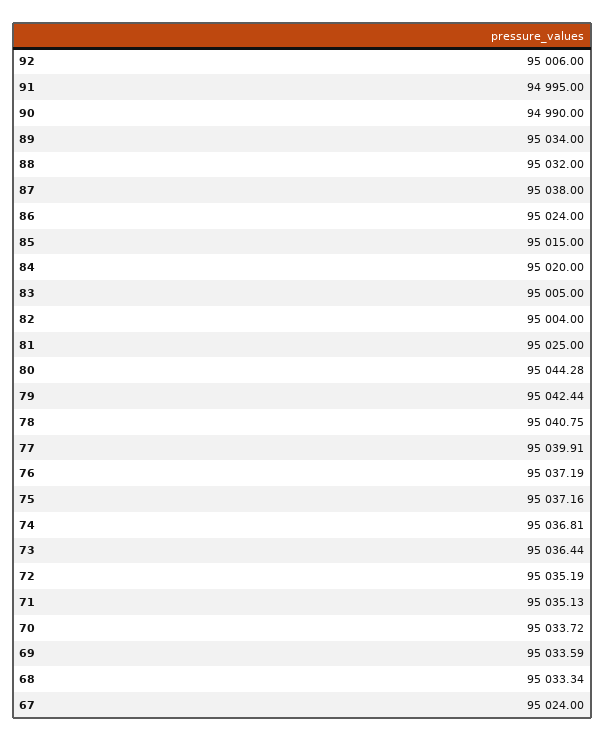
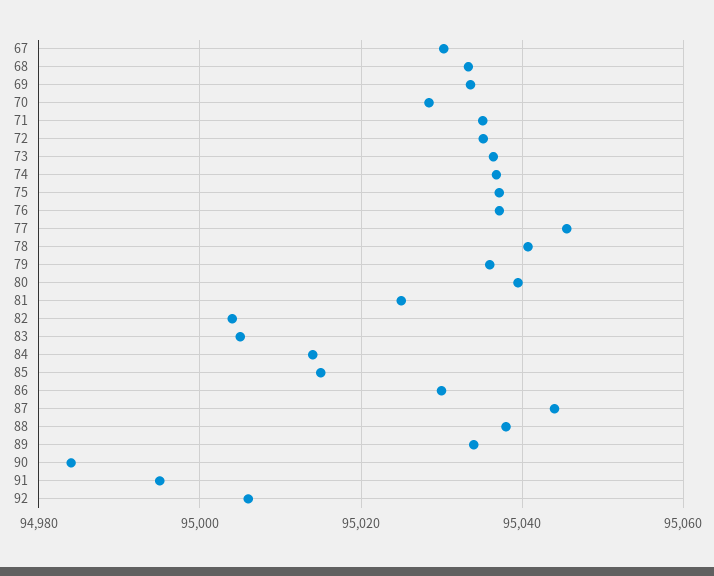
  {
    "92": 95006,
    "91": 94995,
-   "90": 94990,
+   "90": 94984,
    "89": 95034,
-   "88": 95032,
+   "88": 95038,
-   "87": 95038,
+   "87": 95044,
-   "86": 95024,
+   "86": 95030,
    "85": 95015,
-   "84": 95020,
+   "84": 95014,
    "83": 95005,
    "82": 95004,
    "81": 95025,
-   "80": 95044.28,
+   "80": 95040,
-   "79": 95042.44,
+   "79": 95036,
    "78": 95040.75,
-   "77": 95039.91,
+   "77": 95046,
    "76": 95037.19,
    "75": 95037.16,
    "74": 95036.81,
    "73": 95036.44,
    "72": 95035.19,
    "71": 95035.13,
-   "70": 95033.72,
+   "70": 95028,
    "69": 95033.59,
    "68": 95033.34,
-   "67": 95024
+   "67": 95030
  }

